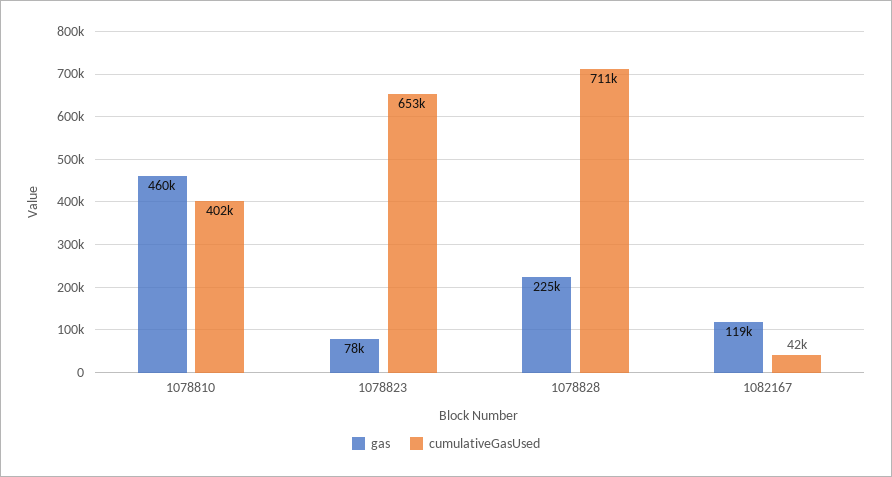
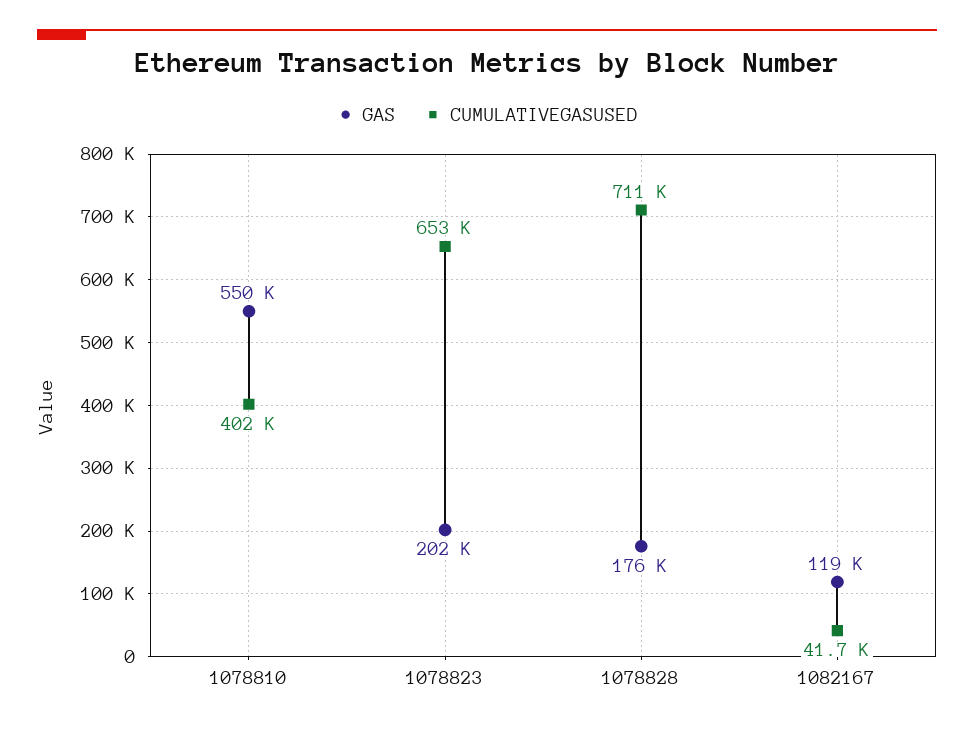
  {
    "gas": {
-     "1078810": 460000,
+     "1078810": 550000,
-     "1078823": 78000,
+     "1078823": 202000,
-     "1078828": 225000,
+     "1078828": 176000,
      "1082167": 119000
    },
    "cumulativeGasUsed": {
      "1078810": 402000,
      "1078823": 653000,
      "1078828": 711000,
      "1082167": 41700
    }
  }

